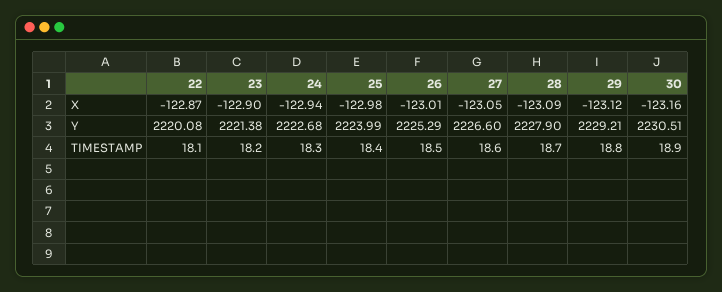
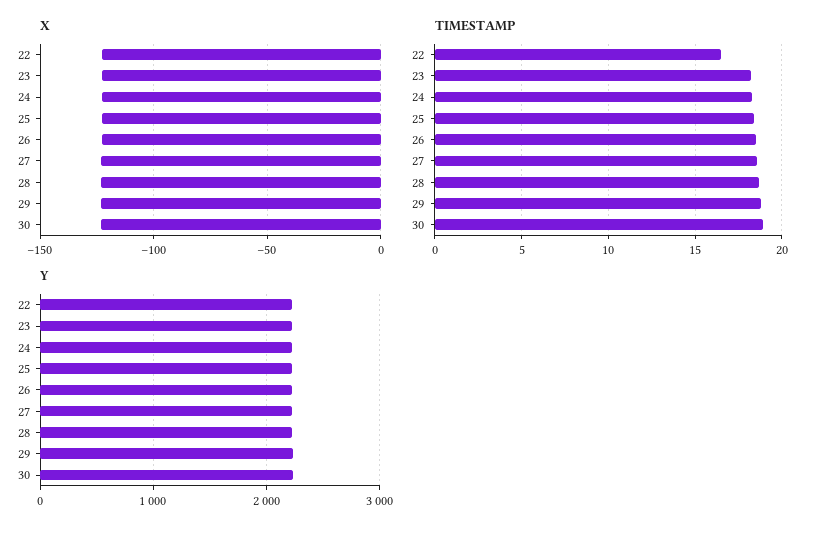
  {
    "X": {
      "22": -122.87,
      "23": -122.9,
      "24": -122.94,
      "25": -122.98,
      "26": -123.01,
      "27": -123.05,
      "28": -123.09,
      "29": -123.12,
      "30": -123.16
    },
    "Y": {
      "22": 2220.08,
      "23": 2221.38,
      "24": 2222.68,
      "25": 2223.99,
      "26": 2225.29,
      "27": 2226.6,
      "28": 2227.9,
      "29": 2229.21,
      "30": 2230.51
    },
    "TIMESTAMP": {
-     "22": 18.1,
+     "22": 16.5,
      "23": 18.2,
      "24": 18.3,
      "25": 18.4,
      "26": 18.5,
      "27": 18.6,
      "28": 18.7,
      "29": 18.8,
      "30": 18.9
    }
  }

